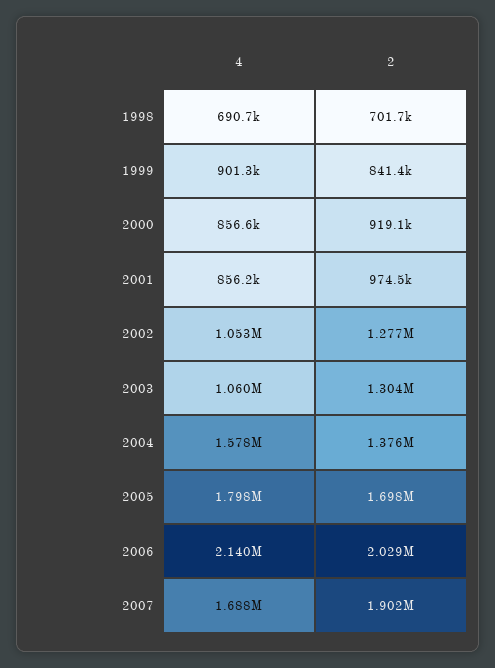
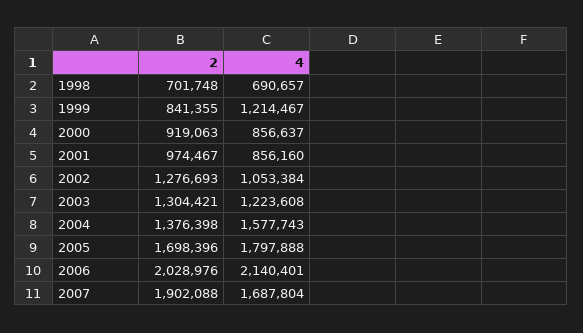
  {
    "4": {
      "1998": 690657,
-     "1999": 901300,
+     "1999": 1214467,
      "2000": 856637,
      "2001": 856160,
      "2002": 1053384,
-     "2003": 1060000,
+     "2003": 1223608,
      "2004": 1577743,
      "2005": 1797888,
      "2006": 2140401,
      "2007": 1687804
    },
    "2": {
      "1998": 701748,
      "1999": 841355,
      "2000": 919063,
      "2001": 974467,
      "2002": 1276693,
      "2003": 1304421,
      "2004": 1376398,
      "2005": 1698396,
      "2006": 2028976,
      "2007": 1902088
    }
  }

